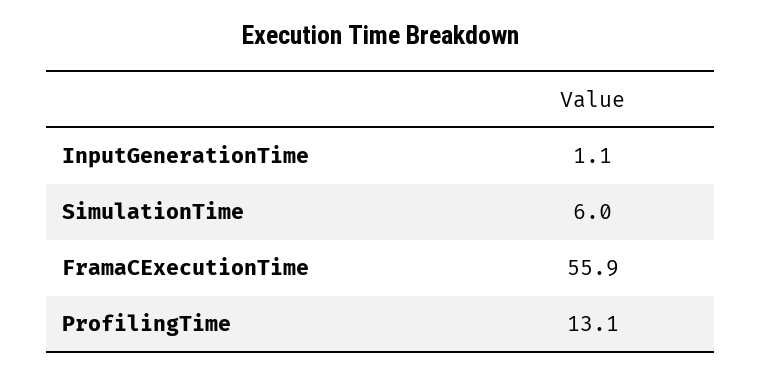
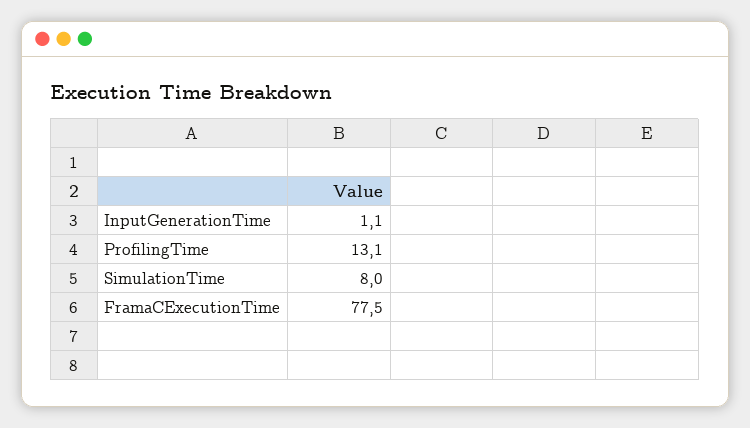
  {
    "InputGenerationTime": 1.1,
-   "SimulationTime": 6,
+   "SimulationTime": 8,
-   "FramaCExecutionTime": 55.9,
+   "FramaCExecutionTime": 77.5,
    "ProfilingTime": 13.1
  }

